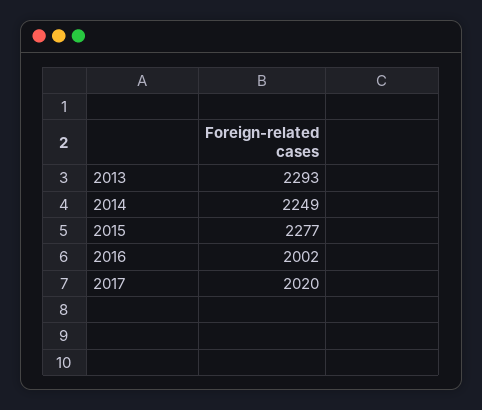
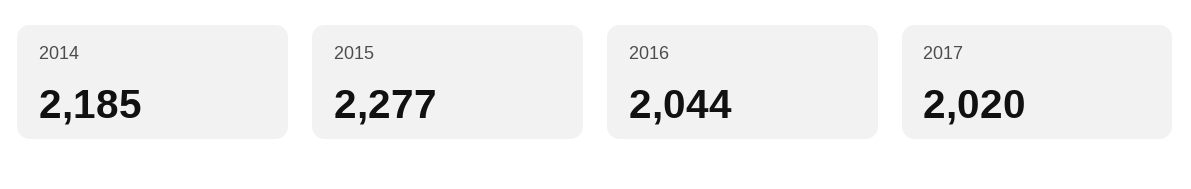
  {
-   "2013": 2293,
-   "2014": 2249,
+   "2014": 2185,
    "2015": 2277,
-   "2016": 2002,
+   "2016": 2044,
    "2017": 2020
  }

